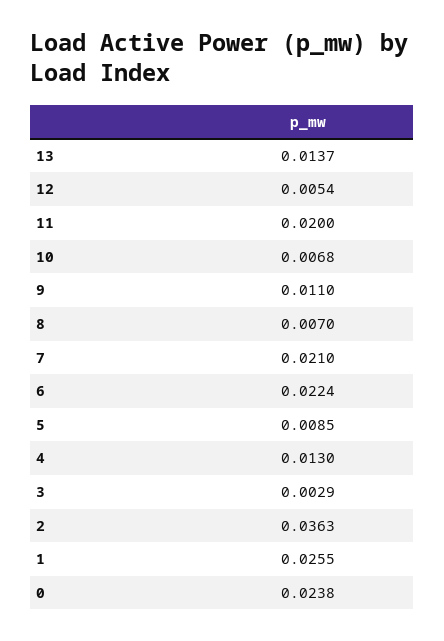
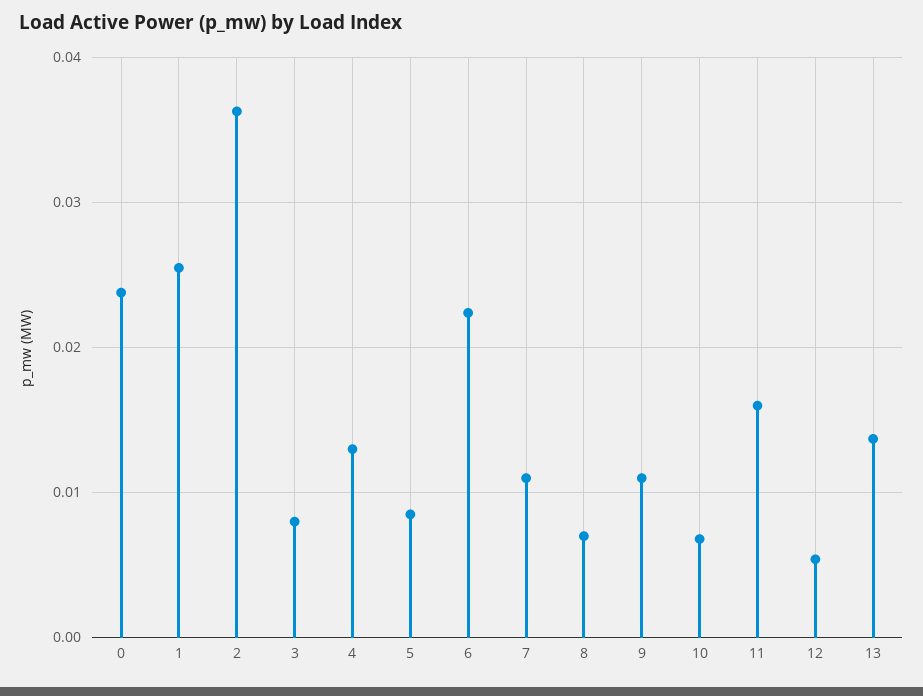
  {
    "13": 0.0137,
    "12": 0.0054,
-   "11": 0.02,
+   "11": 0.016,
    "10": 0.0068,
    "9": 0.011,
    "8": 0.007,
-   "7": 0.021,
+   "7": 0.011,
    "6": 0.0224,
    "5": 0.0085,
    "4": 0.013,
-   "3": 0.0029,
+   "3": 0.008,
    "2": 0.0363,
    "1": 0.0255,
    "0": 0.0238
  }

